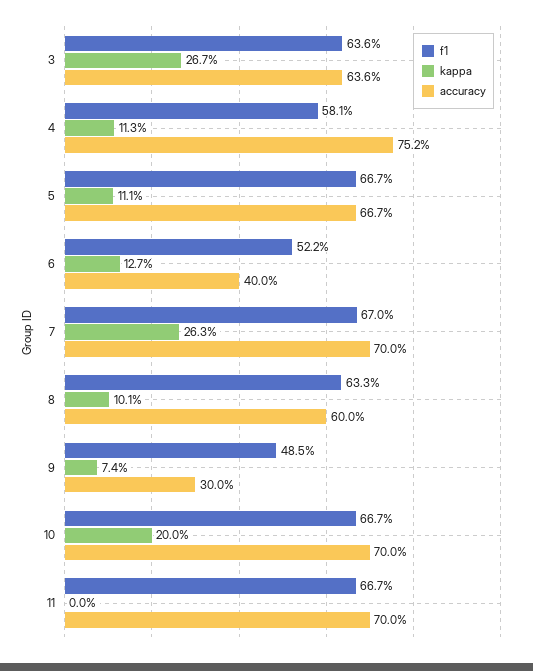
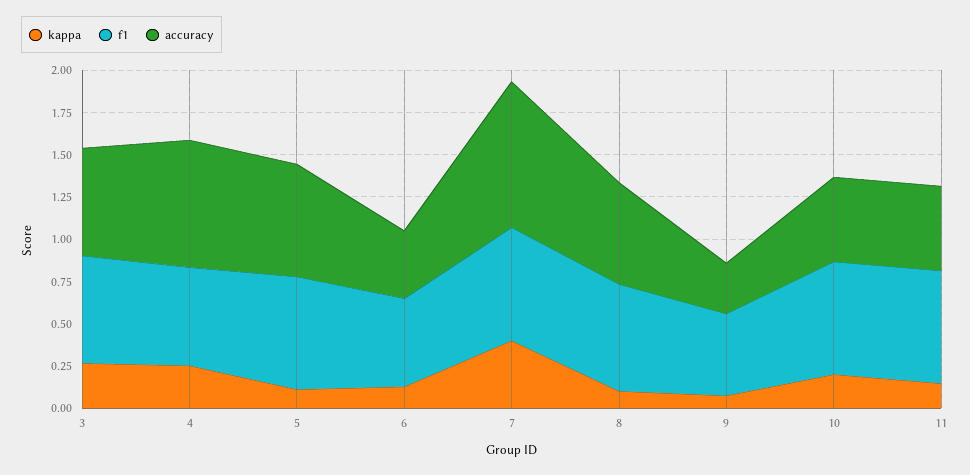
  {
    "f1": {
      "3": 0.636,
      "4": 0.581,
      "5": 0.667,
      "6": 0.522,
      "7": 0.67,
      "8": 0.633,
      "9": 0.485,
      "10": 0.667,
      "11": 0.667
    },
    "kappa": {
      "3": 0.267,
-     "4": 0.113,
+     "4": 0.25,
      "5": 0.111,
      "6": 0.127,
-     "7": 0.263,
+     "7": 0.4,
      "8": 0.101,
      "9": 0.074,
      "10": 0.2,
-     "11": 0
+     "11": 0.15
    },
    "accuracy": {
      "3": 0.636,
      "4": 0.752,
      "5": 0.667,
      "6": 0.4,
-     "7": 0.7,
+     "7": 0.85,
      "8": 0.6,
      "9": 0.3,
-     "10": 0.7,
+     "10": 0.5,
-     "11": 0.7
+     "11": 0.5
    }
  }

